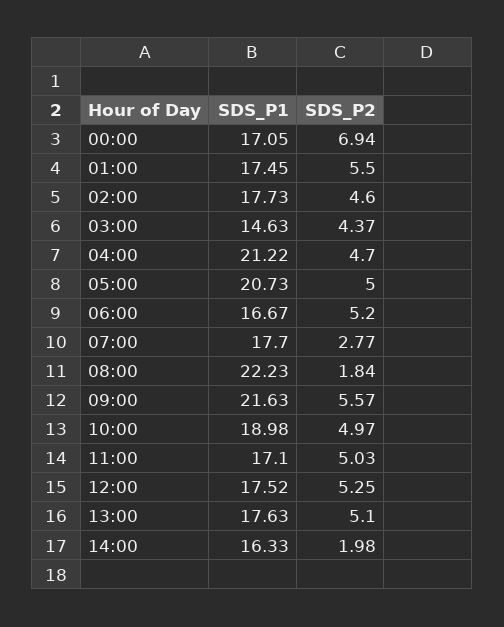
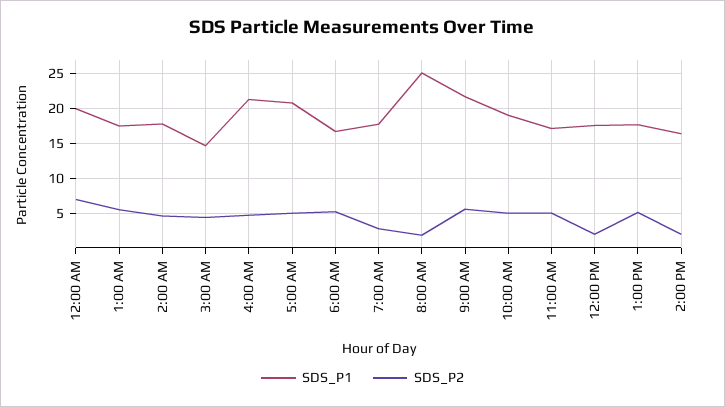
  {
    "SDS_P1": {
-     "00:00": 17.05,
+     "00:00": 20,
      "01:00": 17.45,
      "02:00": 17.73,
      "03:00": 14.63,
      "04:00": 21.22,
      "05:00": 20.73,
      "06:00": 16.67,
      "07:00": 17.7,
-     "08:00": 22.23,
+     "08:00": 25,
      "09:00": 21.63,
      "10:00": 18.98,
      "11:00": 17.1,
      "12:00": 17.52,
      "13:00": 17.63,
      "14:00": 16.33
    },
    "SDS_P2": {
      "00:00": 6.94,
      "01:00": 5.5,
      "02:00": 4.6,
      "03:00": 4.37,
      "04:00": 4.7,
      "05:00": 5,
      "06:00": 5.2,
      "07:00": 2.77,
      "08:00": 1.84,
      "09:00": 5.57,
      "10:00": 4.97,
      "11:00": 5.03,
-     "12:00": 5.25,
+     "12:00": 2,
      "13:00": 5.1,
      "14:00": 1.98
    }
  }

